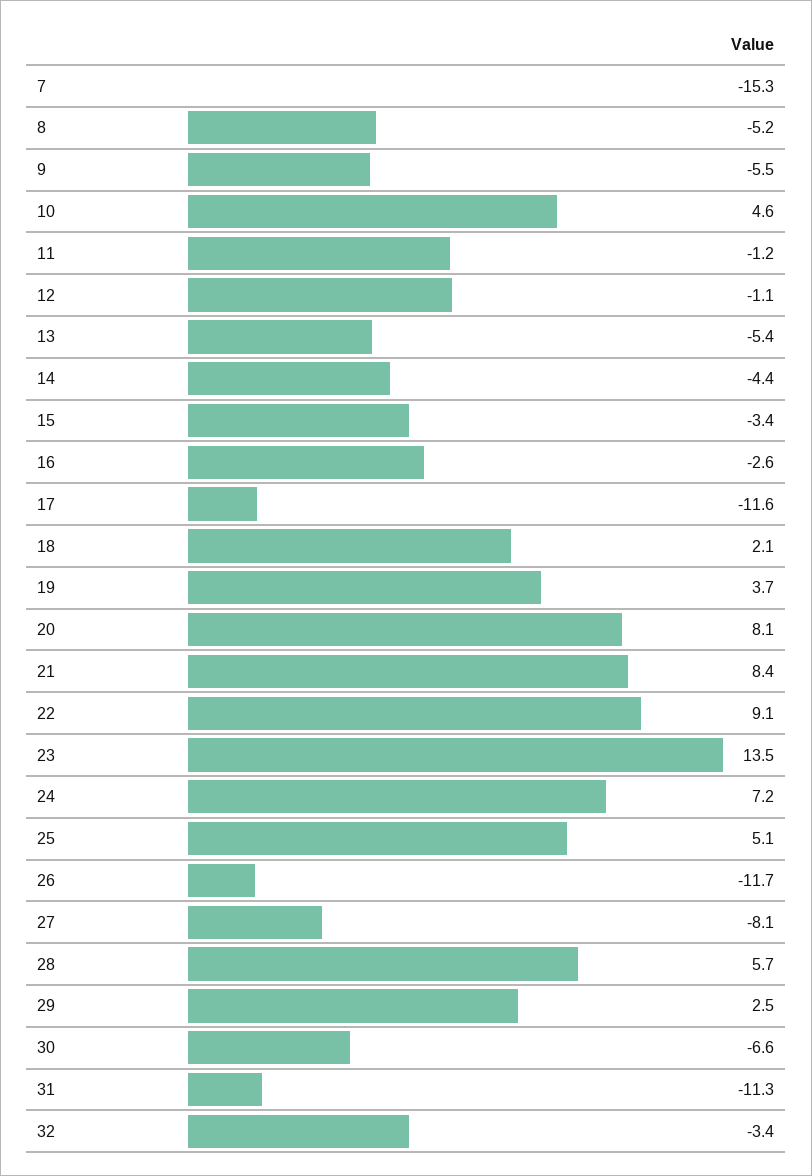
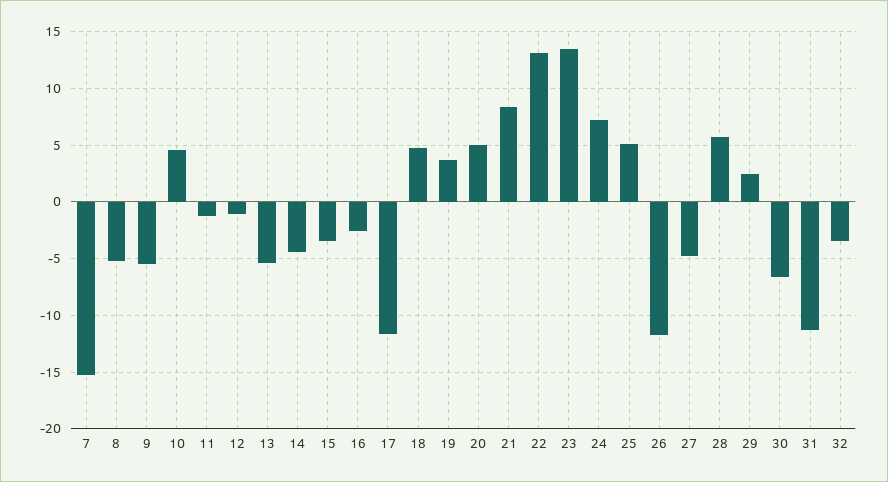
  {
    "7": -15.3,
    "8": -5.2,
    "9": -5.5,
    "10": 4.6,
    "11": -1.2,
    "12": -1.1,
    "13": -5.4,
    "14": -4.4,
    "15": -3.4,
    "16": -2.6,
    "17": -11.6,
-   "18": 2.1,
+   "18": 5,
    "19": 3.7,
-   "20": 8.1,
+   "20": 5,
    "21": 8.4,
-   "22": 9.1,
+   "22": 13,
    "23": 13.5,
    "24": 7.2,
    "25": 5.1,
    "26": -11.7,
-   "27": -8.1,
+   "27": -5,
    "28": 5.7,
    "29": 2.5,
    "30": -6.6,
    "31": -11.3,
    "32": -3.4
  }

